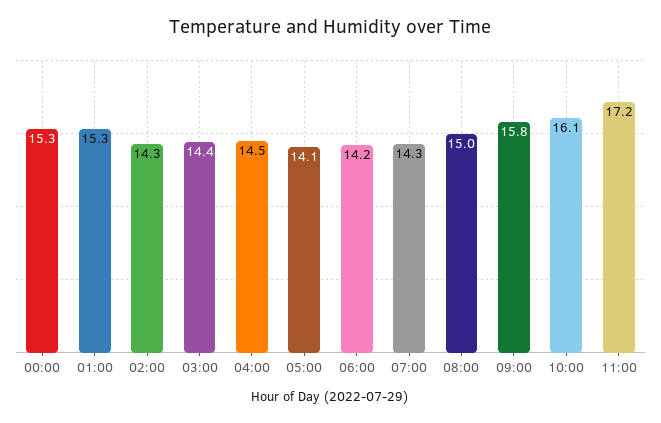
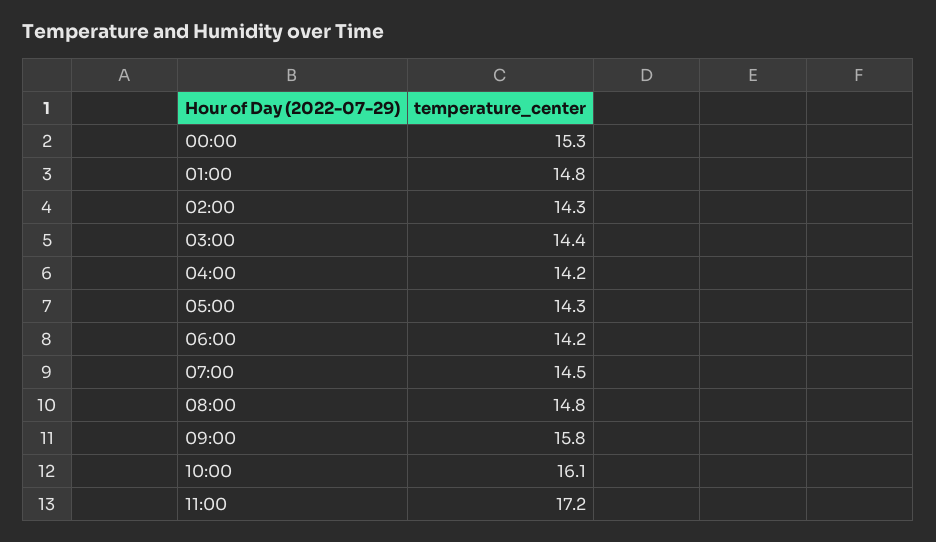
  {
    "00:00": 15.3,
-   "01:00": 15.3,
+   "01:00": 14.8,
    "02:00": 14.3,
    "03:00": 14.4,
-   "04:00": 14.5,
+   "04:00": 14.2,
-   "05:00": 14.1,
+   "05:00": 14.3,
    "06:00": 14.2,
-   "07:00": 14.3,
+   "07:00": 14.5,
-   "08:00": 15,
+   "08:00": 14.8,
    "09:00": 15.8,
    "10:00": 16.1,
    "11:00": 17.2
  }

